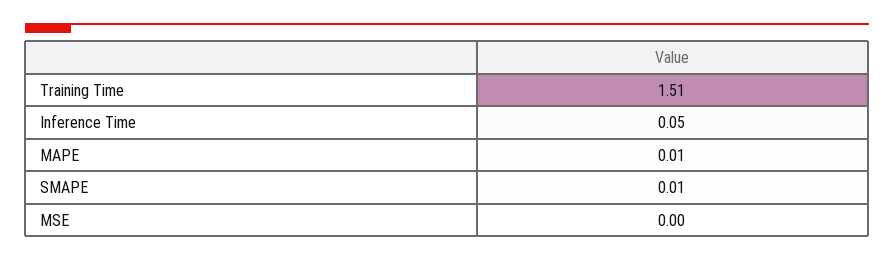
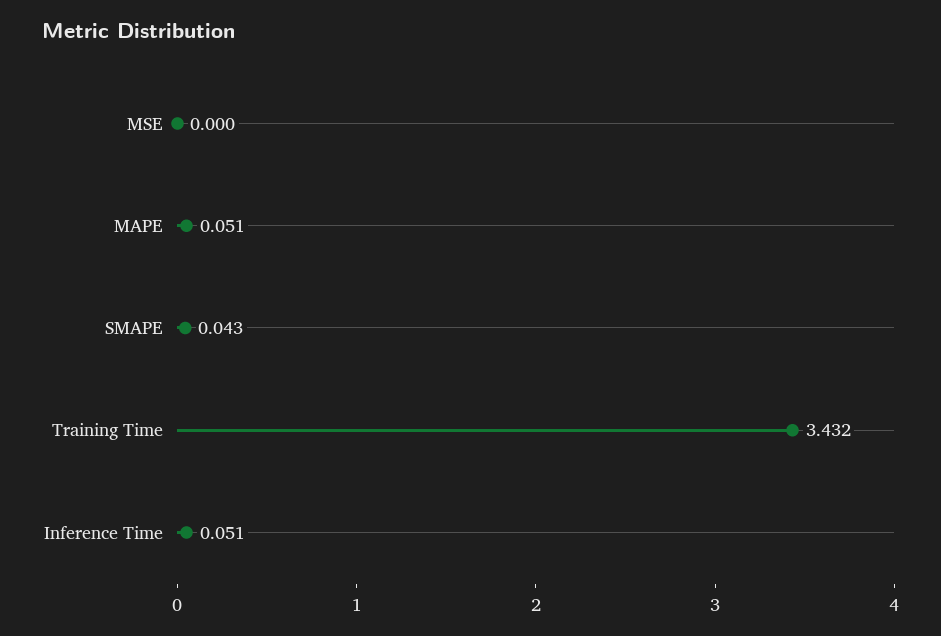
  {
-   "Training Time": 1.51,
+   "Training Time": 3.432,
    "Inference Time": 0.051,
-   "MAPE": 0.01,
+   "MAPE": 0.051,
-   "SMAPE": 0.01,
+   "SMAPE": 0.043,
    "MSE": 0
  }

